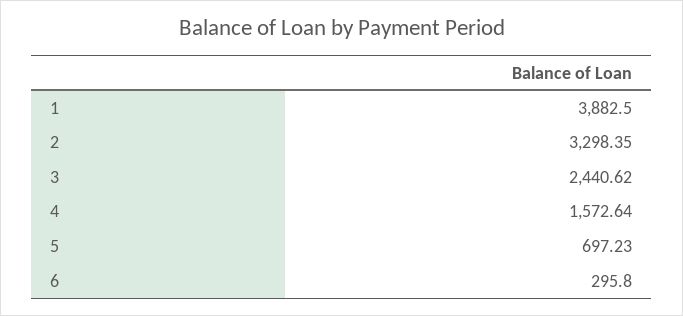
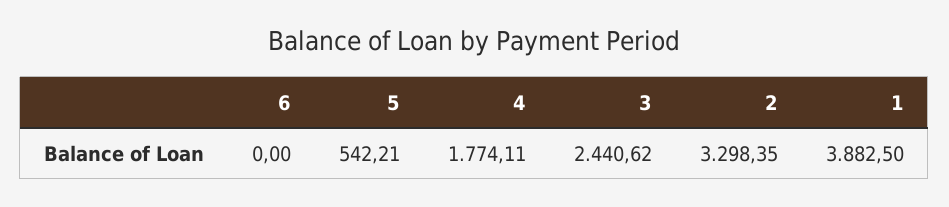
  {
    "1": 3882.5,
    "2": 3298.35,
    "3": 2440.62,
-   "4": 1572.64,
+   "4": 1774.11,
-   "5": 697.23,
+   "5": 542.21,
-   "6": 295.8
+   "6": 0
  }

